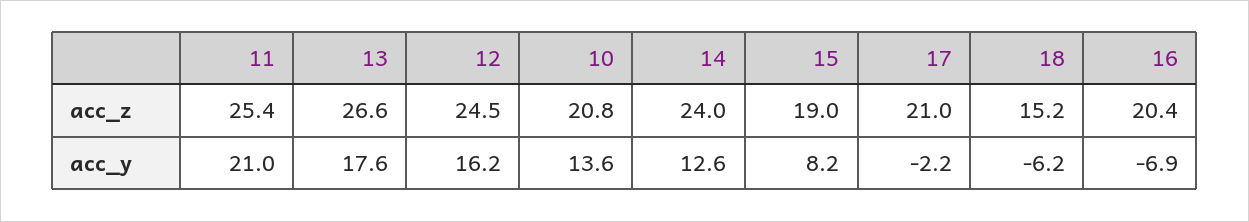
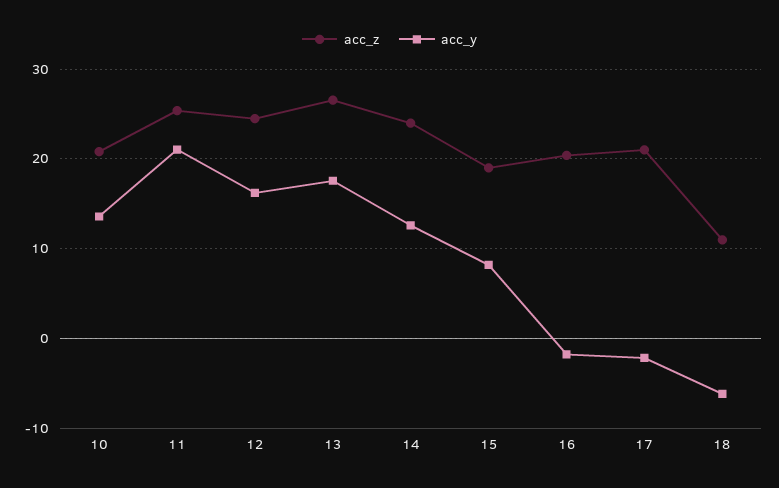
  {
    "acc_z": {
      "11": 25.4,
      "13": 26.6,
      "12": 24.5,
      "10": 20.8,
      "14": 24,
      "15": 19,
      "17": 21,
-     "18": 15.2,
+     "18": 11,
      "16": 20.4
    },
    "acc_y": {
      "11": 21,
      "13": 17.6,
      "12": 16.2,
      "10": 13.6,
      "14": 12.6,
      "15": 8.2,
      "17": -2.2,
      "18": -6.2,
-     "16": -6.9
+     "16": -2
    }
  }

